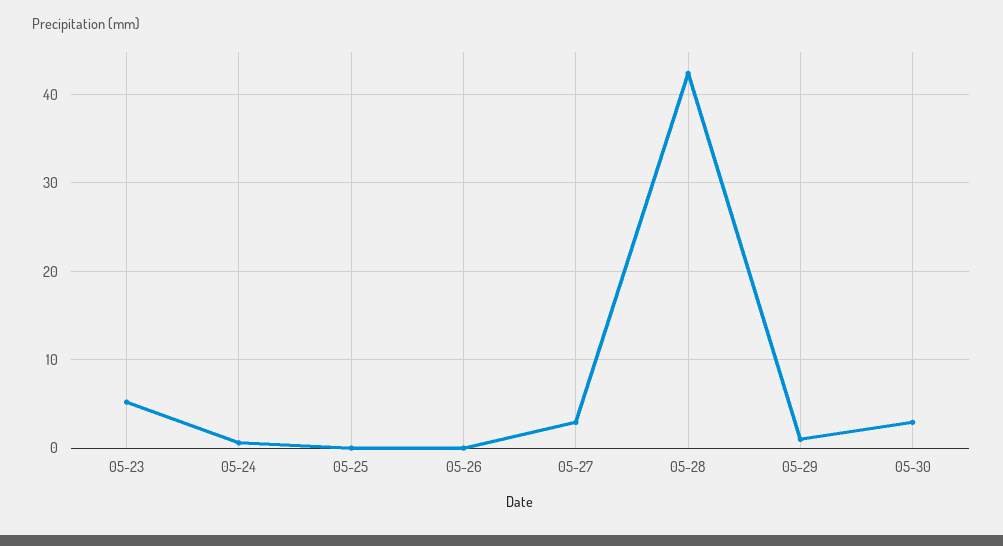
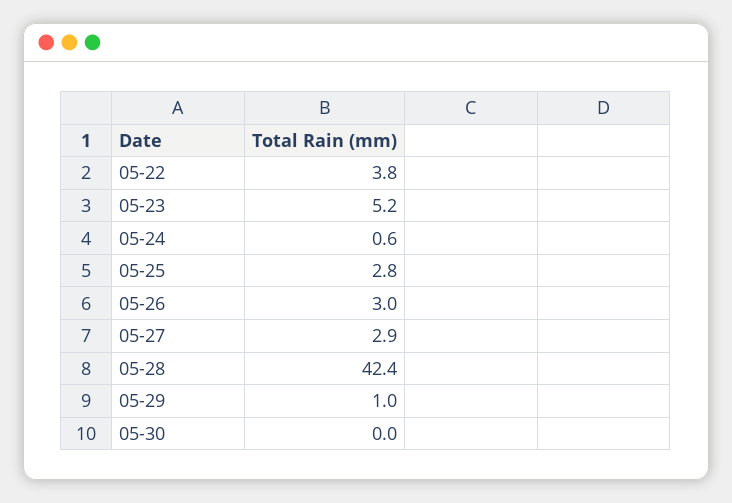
  {
    "05-23": 5.2,
    "05-24": 0.6,
-   "05-25": 0,
+   "05-25": 2.8,
-   "05-26": 0,
+   "05-26": 3,
    "05-27": 2.9,
    "05-28": 42.4,
    "05-29": 1,
-   "05-30": 3
+   "05-30": 0,
+   "05-22": 3.8
  }

